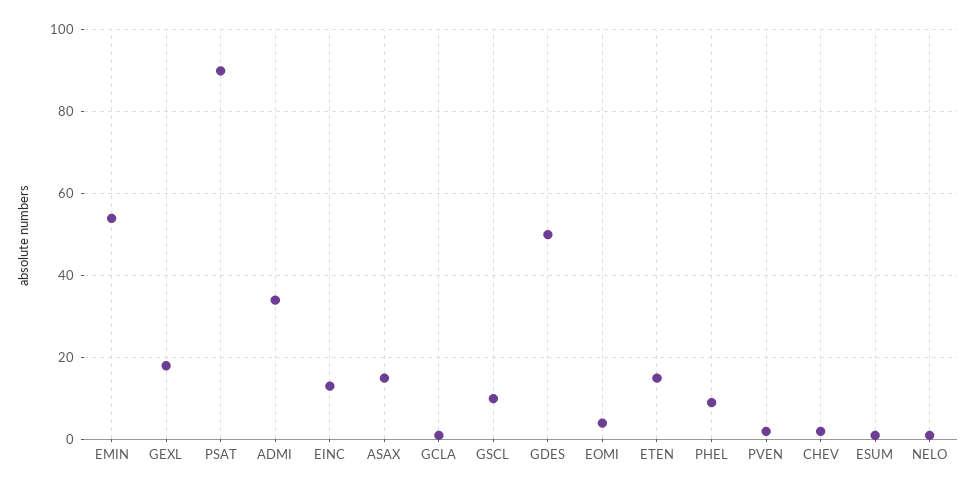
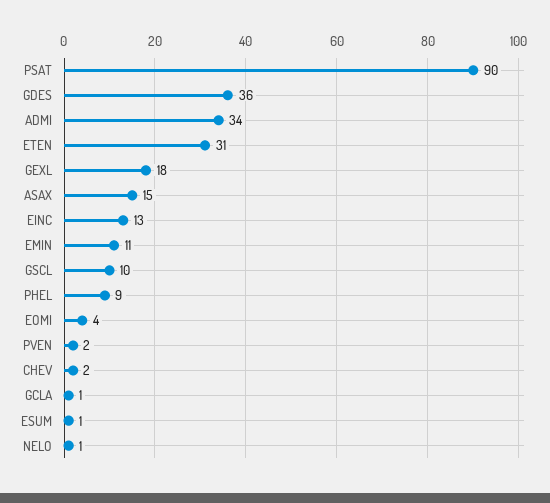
  {
-   "EMIN": 55,
+   "EMIN": 11,
    "GEXL": 18,
    "PSAT": 90,
    "ADMI": 34,
    "EINC": 13,
    "ASAX": 15,
    "GCLA": 1,
    "GSCL": 10,
-   "GDES": 50,
+   "GDES": 36,
    "EOMI": 4,
-   "ETEN": 15,
+   "ETEN": 31,
    "PHEL": 9,
    "PVEN": 2,
    "CHEV": 2,
    "ESUM": 1,
    "NELO": 1
  }

